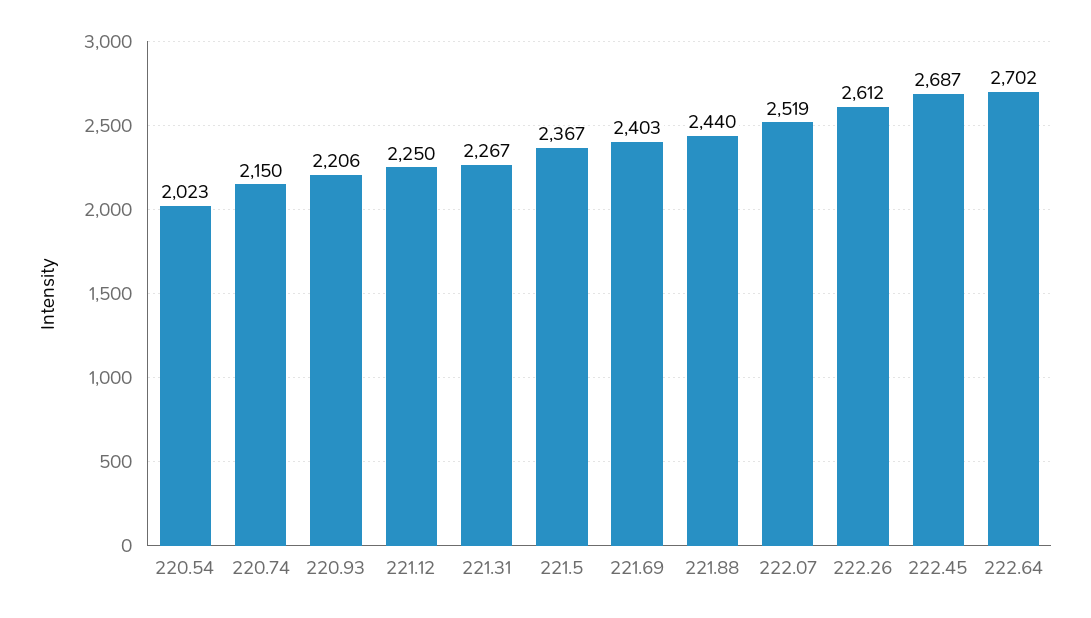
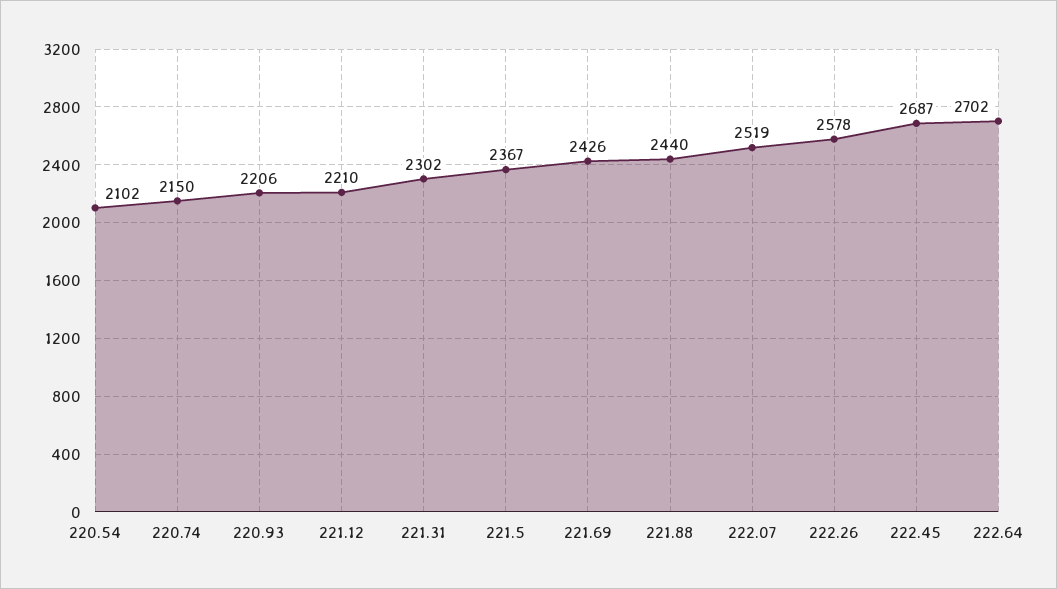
  {
-   "220.54": 2023,
+   "220.54": 2102,
    "220.74": 2150,
    "220.93": 2206,
-   "221.12": 2250,
+   "221.12": 2210,
-   "221.31": 2267,
+   "221.31": 2302,
    "221.5": 2367,
-   "221.69": 2403,
+   "221.69": 2426,
    "221.88": 2440,
    "222.07": 2519,
-   "222.26": 2612,
+   "222.26": 2578,
    "222.45": 2687,
    "222.64": 2702
  }

